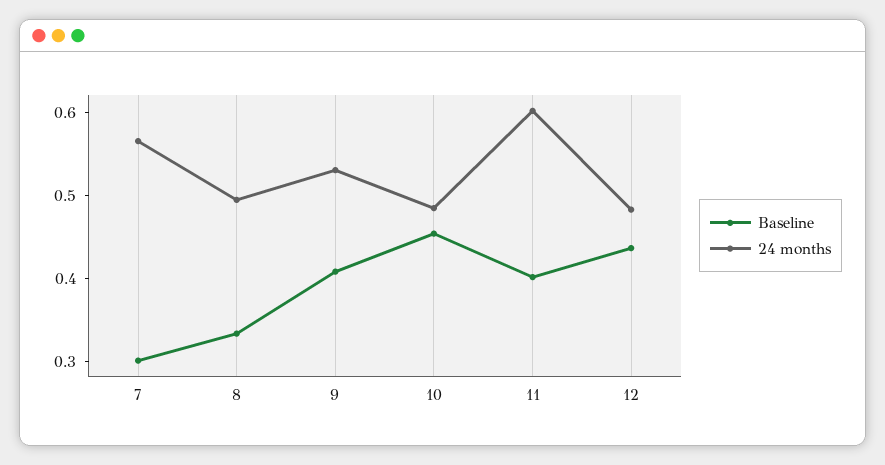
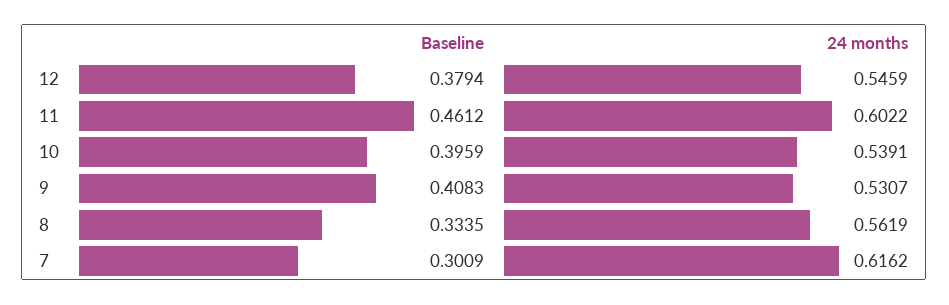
  {
    "Baseline": {
      "7": 0.3009,
      "8": 0.3335,
      "9": 0.4083,
-     "10": 0.46,
+     "10": 0.3959,
-     "11": 0.4,
+     "11": 0.4612,
-     "12": 0.44
+     "12": 0.3794
    },
    "24 months": {
-     "7": 0.56,
+     "7": 0.6162,
-     "8": 0.5,
+     "8": 0.5619,
      "9": 0.5307,
-     "10": 0.48,
+     "10": 0.5391,
      "11": 0.6022,
-     "12": 0.48
+     "12": 0.5459
    }
  }

